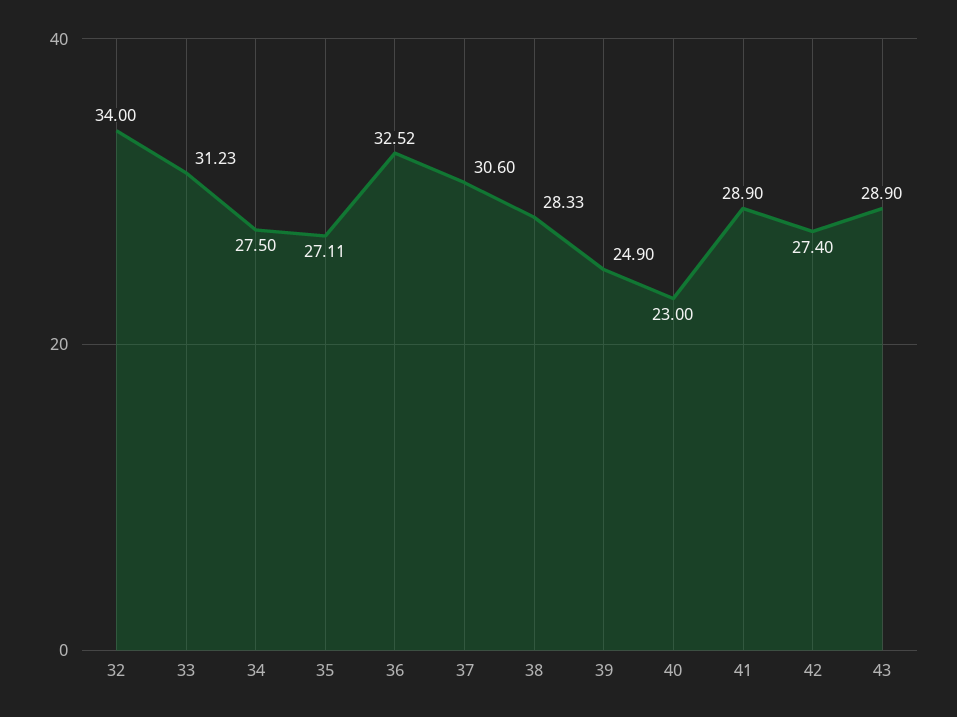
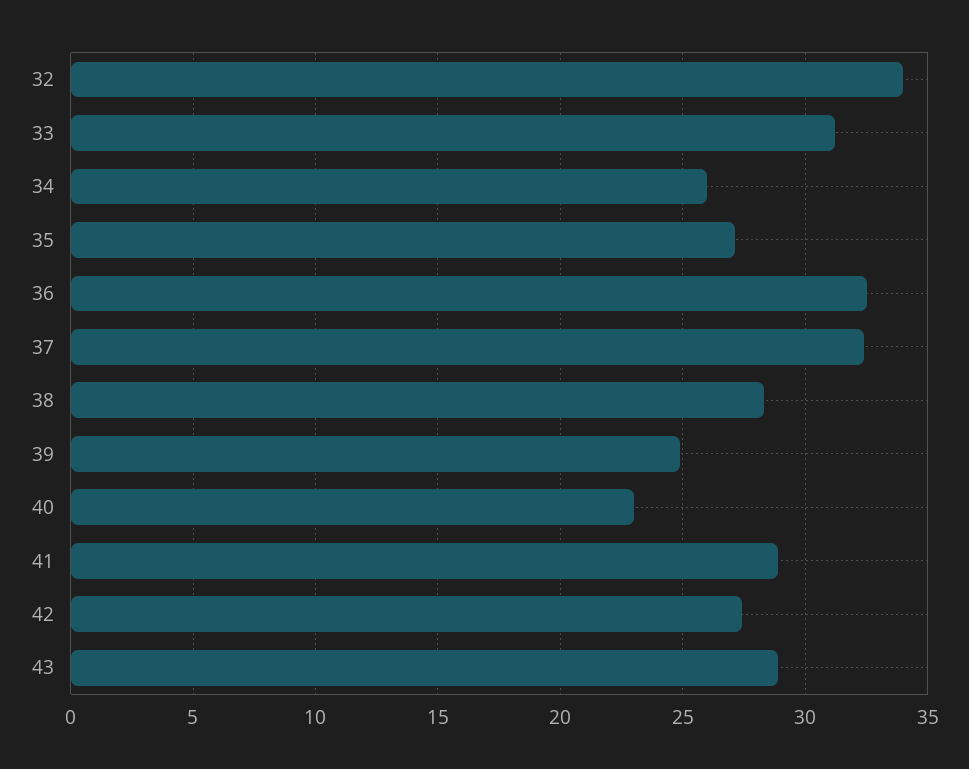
  {
    "32": 34,
    "33": 31.23,
-   "34": 27.5,
+   "34": 26,
    "35": 27.11,
    "36": 32.52,
-   "37": 30.6,
+   "37": 32.5,
    "38": 28.33,
    "39": 24.9,
    "40": 23,
    "41": 28.9,
    "42": 27.4,
    "43": 28.9
  }

